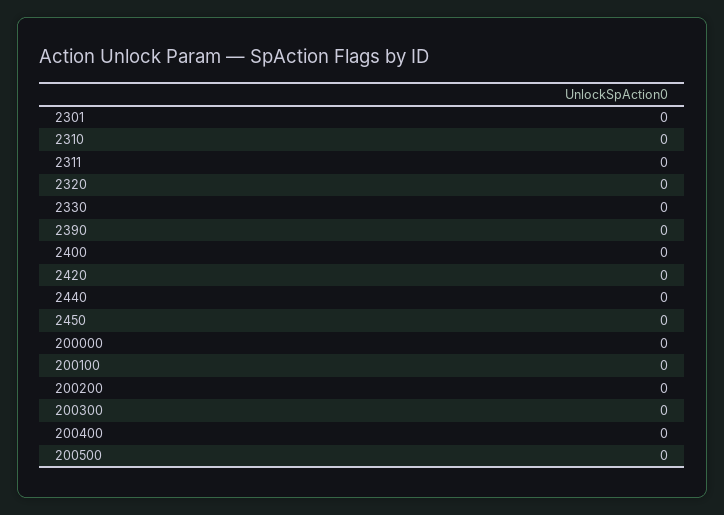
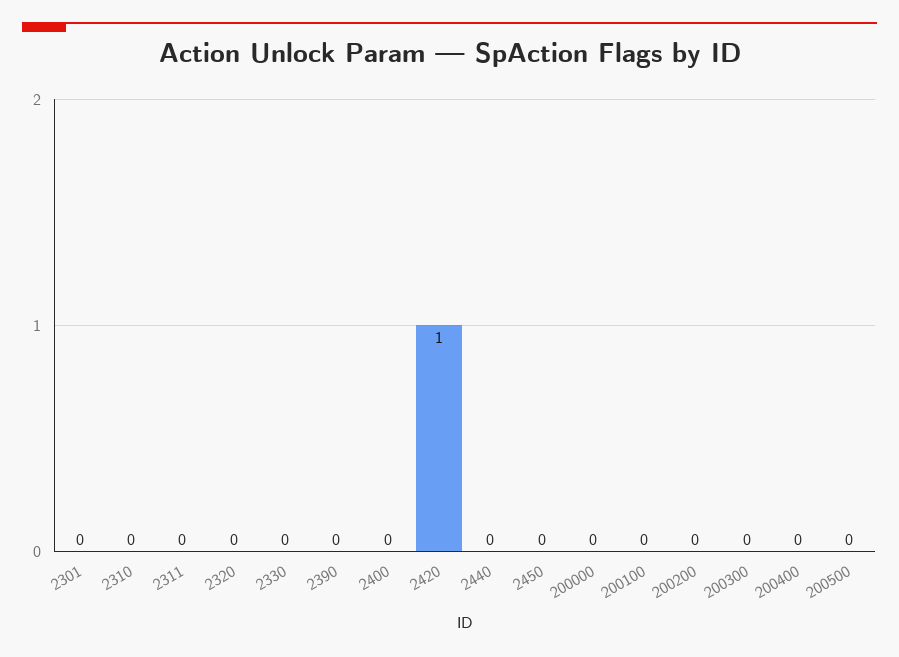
  {
    "2301": 0,
    "2310": 0,
    "2311": 0,
    "2320": 0,
    "2330": 0,
    "2390": 0,
    "2400": 0,
-   "2420": 0,
+   "2420": 1,
    "2440": 0,
    "2450": 0,
    "200000": 0,
    "200100": 0,
    "200200": 0,
    "200300": 0,
    "200400": 0,
    "200500": 0
  }

